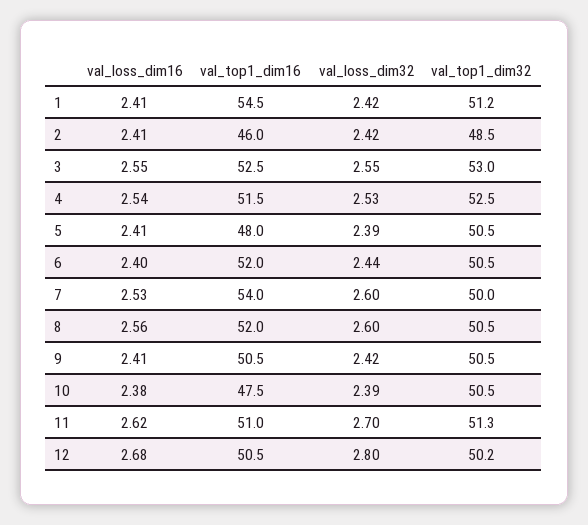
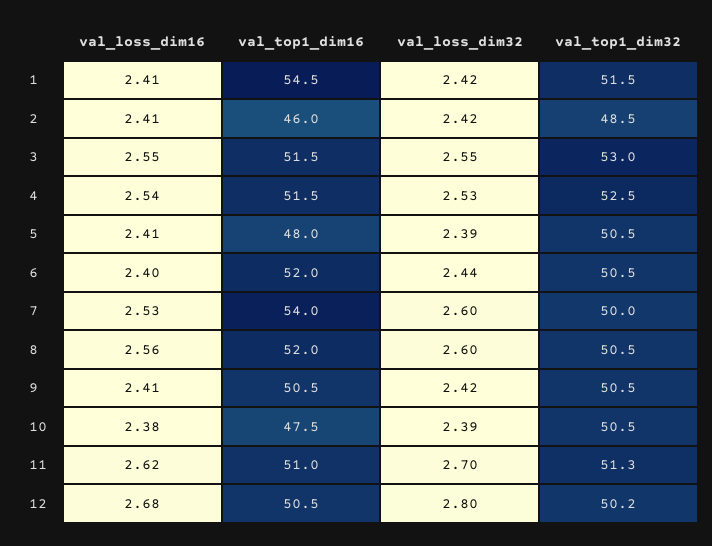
  {
    "val_loss_dim16": {
      "1": 2.41,
      "2": 2.41,
      "3": 2.55,
      "4": 2.54,
      "5": 2.41,
      "6": 2.4,
      "7": 2.53,
      "8": 2.56,
      "9": 2.41,
      "10": 2.38,
      "11": 2.62,
      "12": 2.68
    },
    "val_top1_dim16": {
      "1": 54.5,
      "2": 46,
-     "3": 52.5,
+     "3": 51.5,
      "4": 51.5,
      "5": 48,
      "6": 52,
      "7": 54,
      "8": 52,
      "9": 50.5,
      "10": 47.5,
      "11": 51,
      "12": 50.5
    },
    "val_loss_dim32": {
      "1": 2.42,
      "2": 2.42,
      "3": 2.55,
      "4": 2.53,
      "5": 2.39,
      "6": 2.44,
      "7": 2.6,
      "8": 2.6,
      "9": 2.42,
      "10": 2.39,
      "11": 2.7,
      "12": 2.8
    },
    "val_top1_dim32": {
-     "1": 51.2,
+     "1": 51.5,
      "2": 48.5,
      "3": 53,
      "4": 52.5,
      "5": 50.5,
      "6": 50.5,
      "7": 50,
      "8": 50.5,
      "9": 50.5,
      "10": 50.5,
      "11": 51.3,
      "12": 50.2
    }
  }

